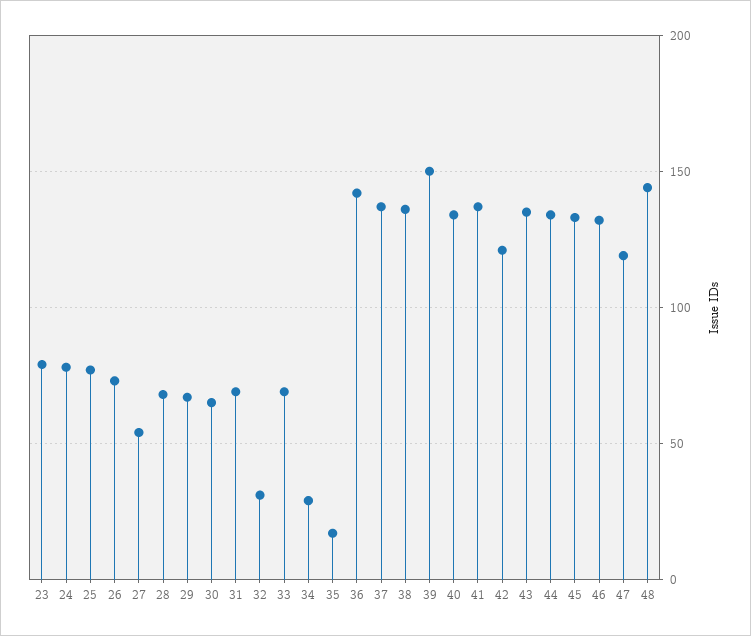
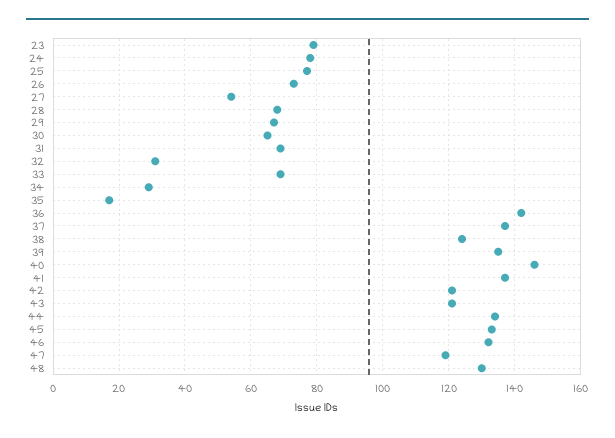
  {
    "23": 80,
    "24": 80,
    "25": 75,
    "26": 75,
    "27": 55,
    "28": 70,
    "29": 65,
    "30": 65,
    "31": 70,
    "32": 30,
    "33": 70,
    "34": 30,
    "35": 15,
    "36": 140,
    "37": 135,
-   "38": 135,
+   "38": 125,
-   "39": 150,
+   "39": 135,
-   "40": 135,
+   "40": 145,
    "41": 135,
    "42": 120,
-   "43": 135,
+   "43": 120,
    "44": 135,
    "45": 135,
    "46": 130,
    "47": 120,
-   "48": 145
+   "48": 130
  }

